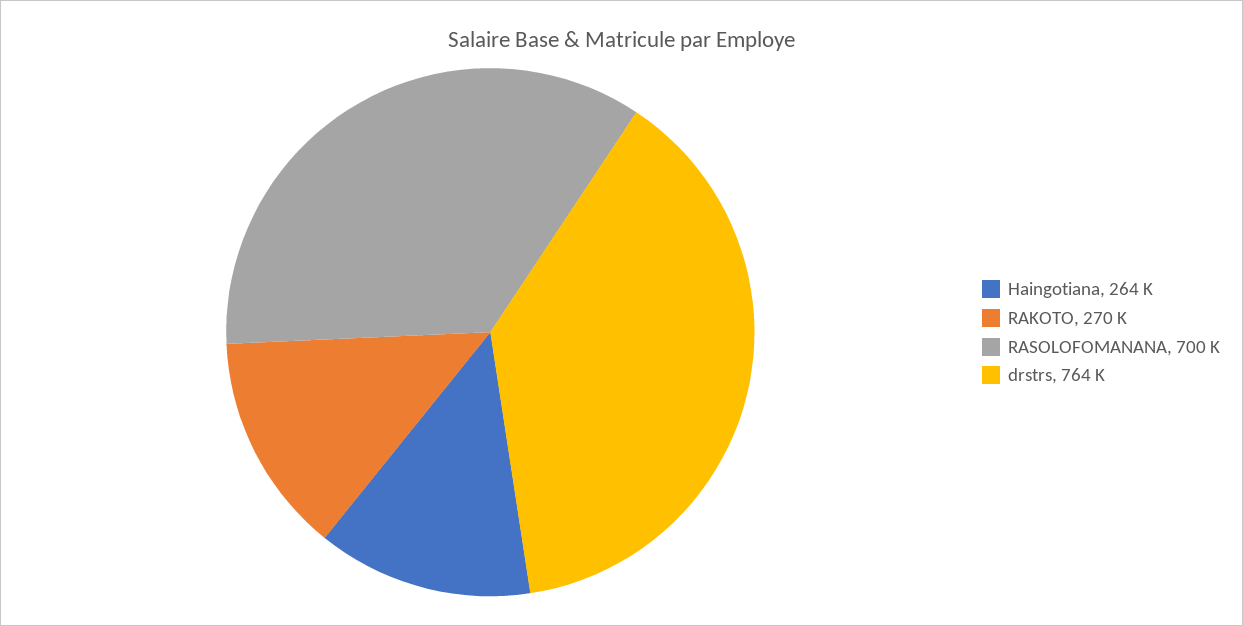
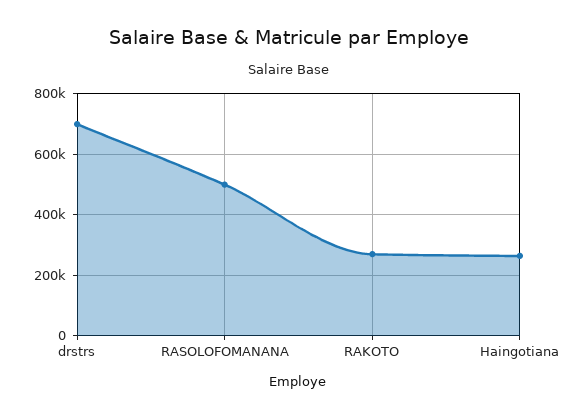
  {
    "Haingotiana": 264000,
    "RAKOTO": 270000,
-   "RASOLOFOMANANA": 700000,
+   "RASOLOFOMANANA": 500000,
-   "drstrs": 764000
+   "drstrs": 700000
  }

